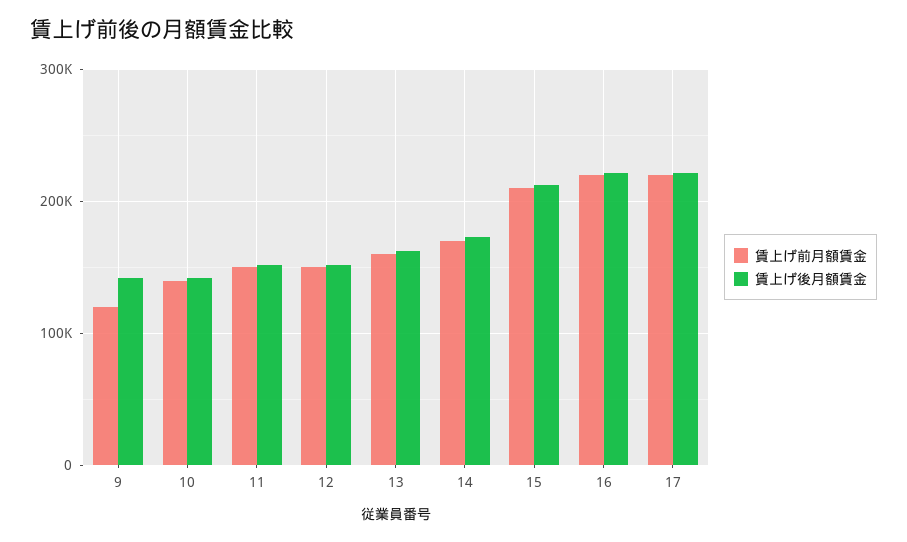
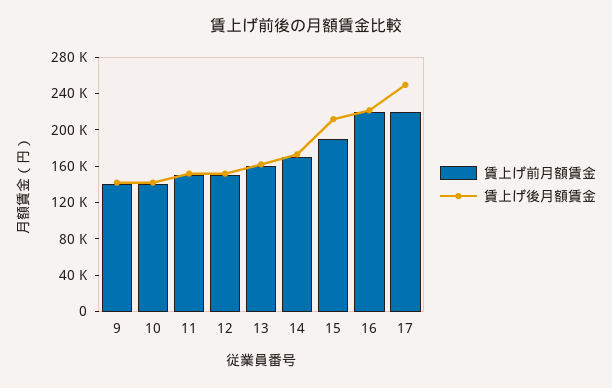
  {
    "賃上げ前月額賃金": {
-     "9": 120000,
+     "9": 140000,
      "10": 140000,
      "11": 150000,
      "12": 150000,
      "13": 160000,
      "14": 170000,
-     "15": 210000,
+     "15": 190000,
      "16": 220000,
      "17": 220000
    },
    "賃上げ後月額賃金": {
      "9": 140000,
      "10": 140000,
      "11": 150000,
      "12": 150000,
      "13": 160000,
      "14": 170000,
      "15": 210000,
      "16": 220000,
-     "17": 220000
+     "17": 250000
    }
  }

